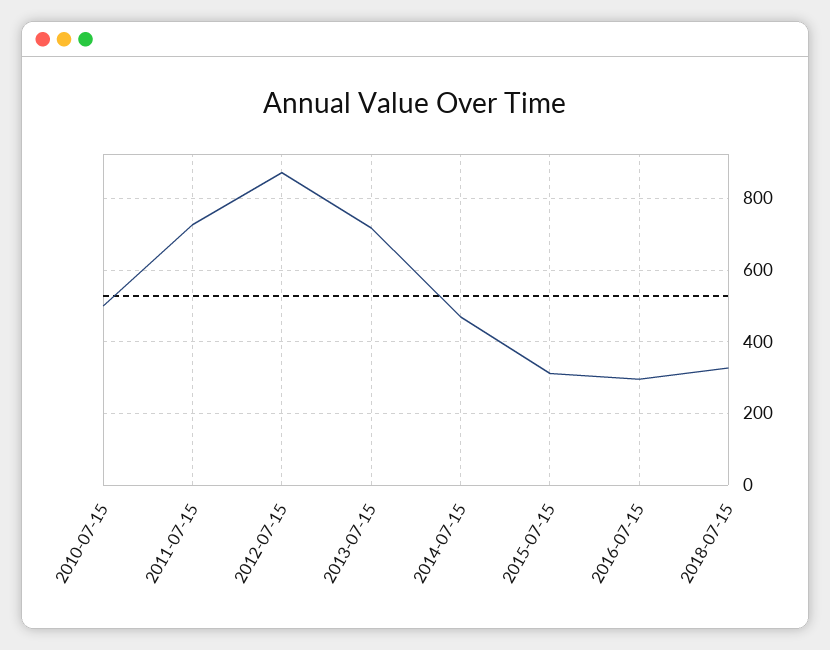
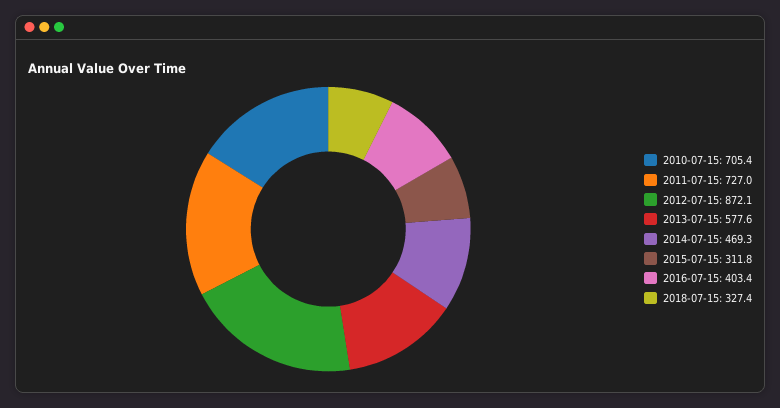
  {
-   "2010-07-15": 500,
+   "2010-07-15": 705.4,
    "2011-07-15": 727,
    "2012-07-15": 872.1,
-   "2013-07-15": 720,
+   "2013-07-15": 577.6,
    "2014-07-15": 469.3,
    "2015-07-15": 311.8,
-   "2016-07-15": 300,
+   "2016-07-15": 403.4,
    "2018-07-15": 327.4
  }

